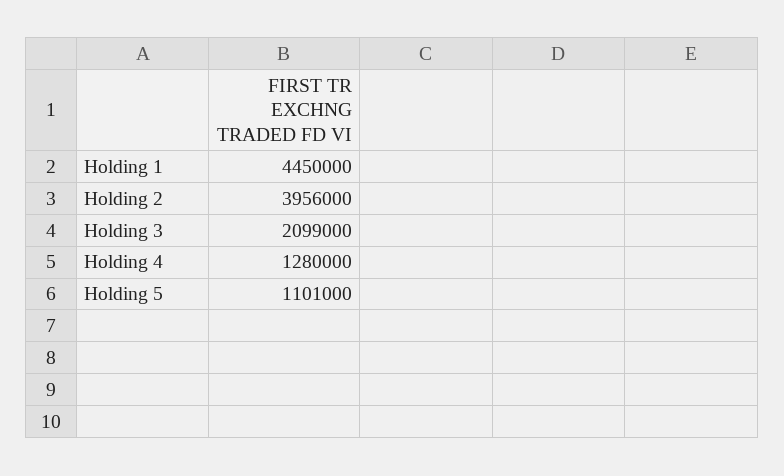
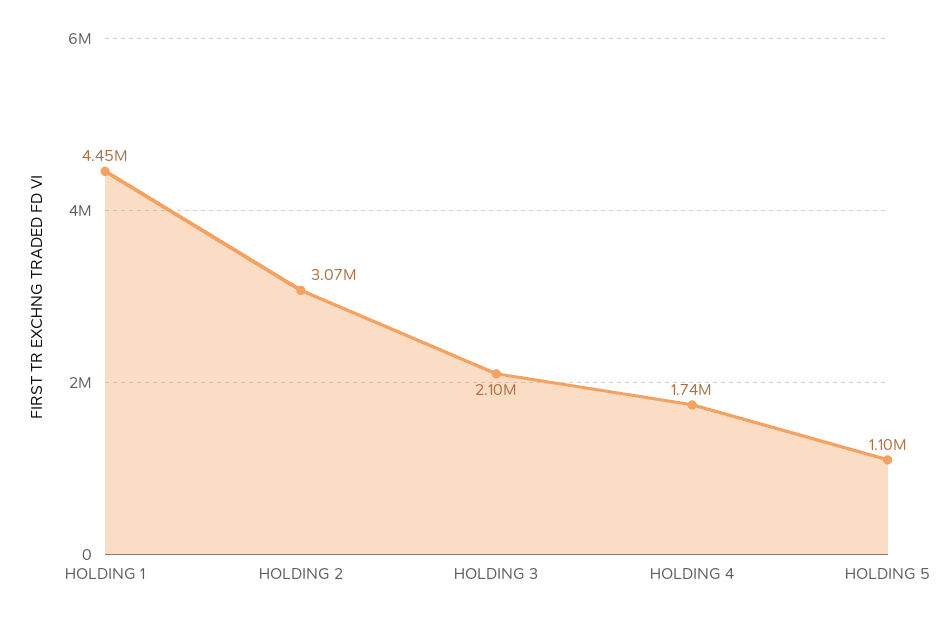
  {
    "Holding 1": 4450000,
-   "Holding 2": 3956000,
+   "Holding 2": 3070000,
    "Holding 3": 2099000,
-   "Holding 4": 1280000,
+   "Holding 4": 1740000,
    "Holding 5": 1101000
  }

